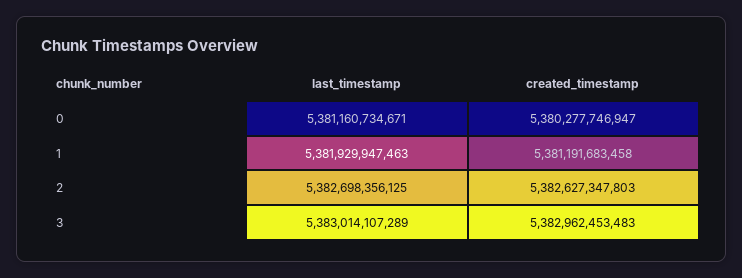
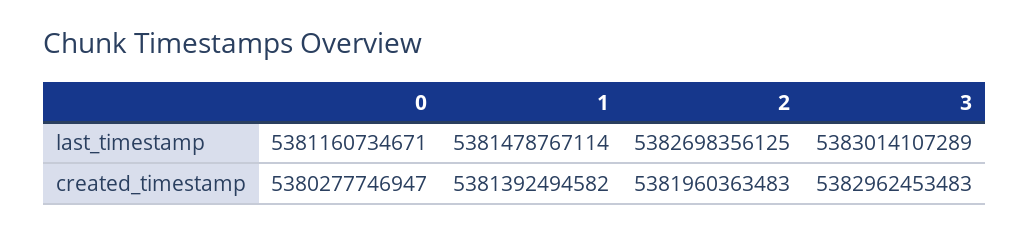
  {
    "last_timestamp": {
      "0": 5381160734671,
-     "1": 5381929947463,
+     "1": 5381478767114,
      "2": 5382698356125,
      "3": 5383014107289
    },
    "created_timestamp": {
      "0": 5380277746947,
-     "1": 5381191683458,
+     "1": 5381392494582,
-     "2": 5382627347803,
+     "2": 5381960363483,
      "3": 5382962453483
    }
  }

